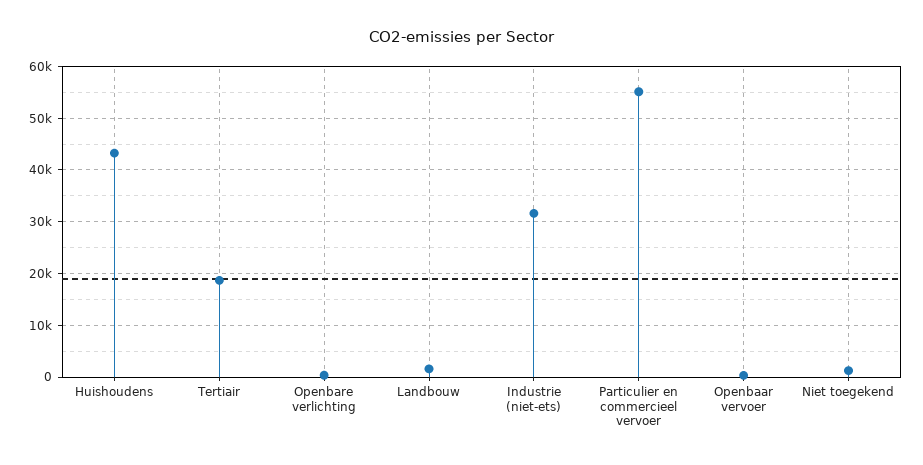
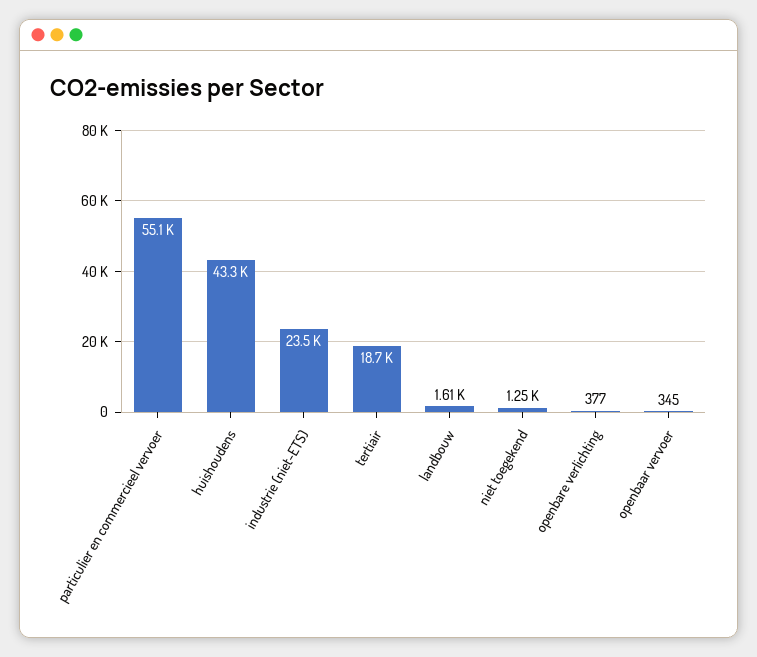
  {
    "Huishoudens": 43300,
    "Tertiair": 18700,
    "Openbare verlichting": 377,
    "Landbouw": 1610,
-   "Industrie (niet-ets)": 32000,
+   "Industrie (niet-ets)": 23500,
    "Particulier en commercieel vervoer": 55100,
    "Openbaar vervoer": 345,
    "Niet toegekend": 1250
  }

